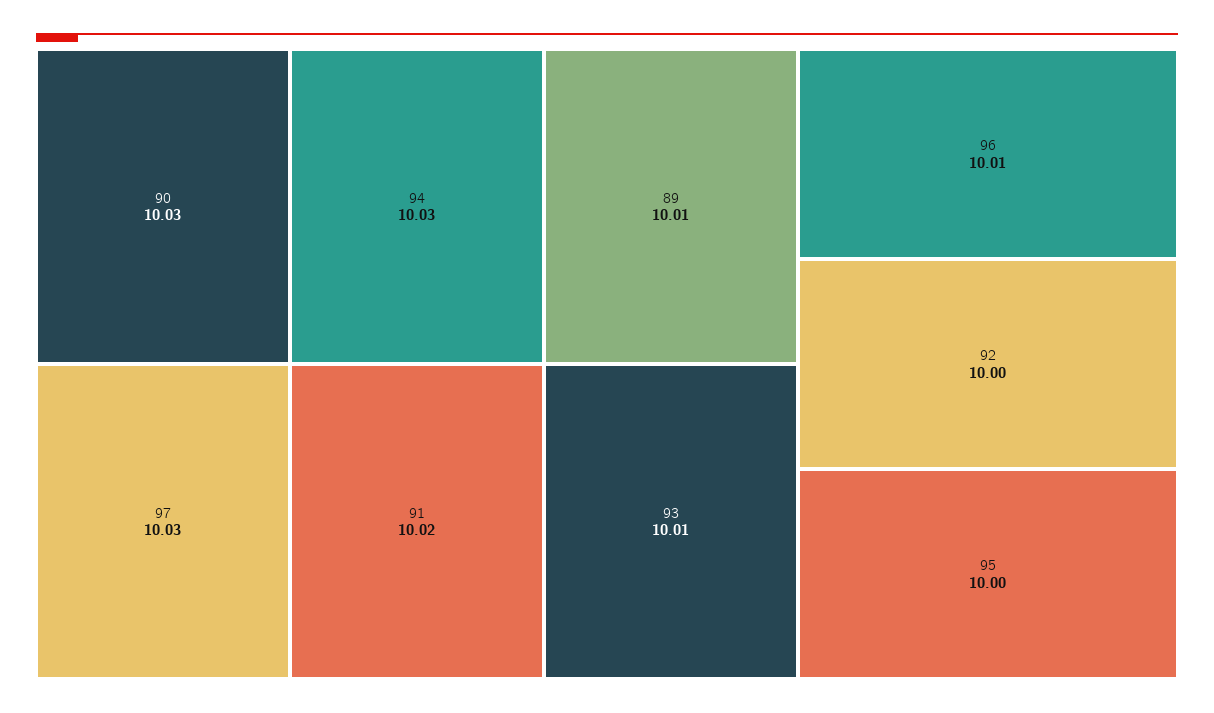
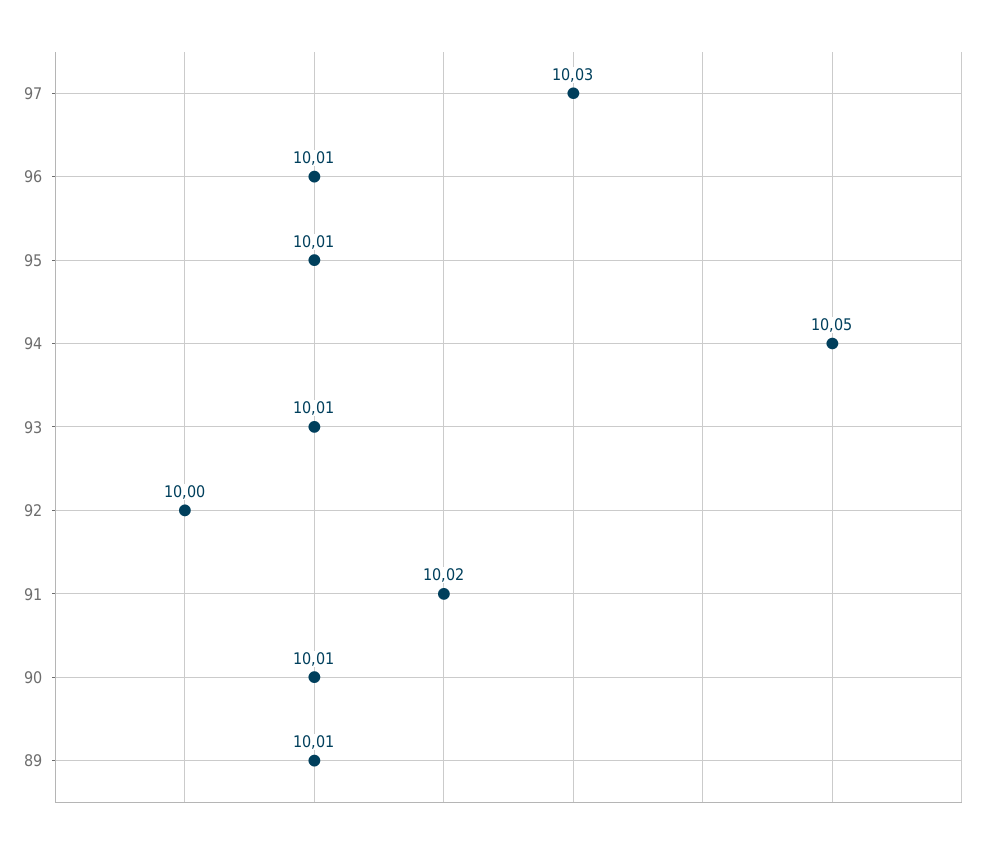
  {
-   "90": 10.03,
+   "90": 10.01,
-   "94": 10.03,
+   "94": 10.05,
    "97": 10.03,
    "91": 10.02,
    "89": 10.01,
    "93": 10.01,
    "96": 10.01,
    "92": 10,
-   "95": 10
+   "95": 10.01
  }

